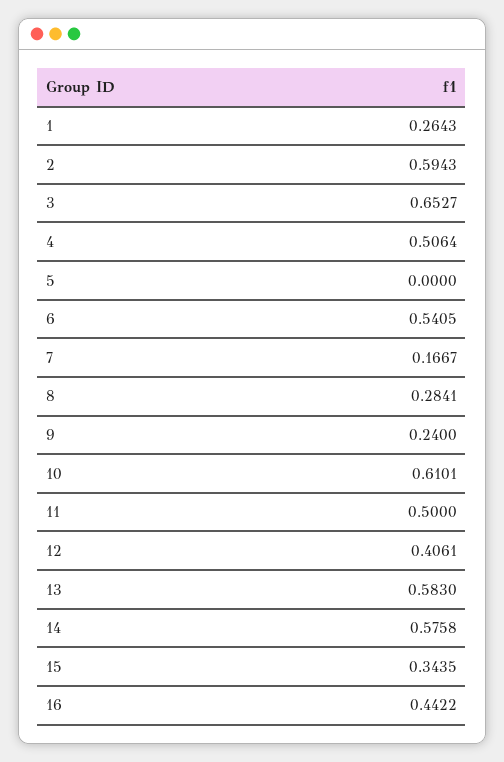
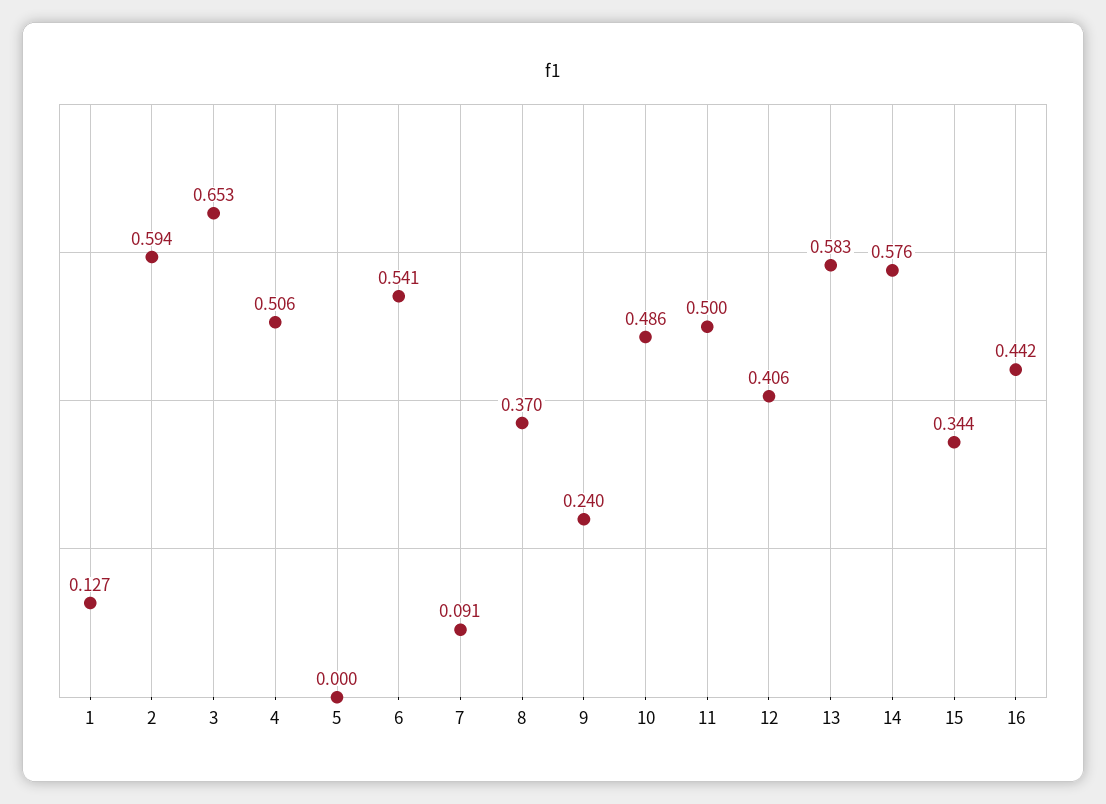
  {
-   "1": 0.2643,
+   "1": 0.127,
    "2": 0.5943,
    "3": 0.6527,
    "4": 0.5064,
    "5": 0,
    "6": 0.5405,
-   "7": 0.1667,
+   "7": 0.091,
-   "8": 0.2841,
+   "8": 0.37,
    "9": 0.24,
-   "10": 0.6101,
+   "10": 0.486,
    "11": 0.5,
    "12": 0.4061,
    "13": 0.583,
    "14": 0.5758,
    "15": 0.3435,
    "16": 0.4422
  }

